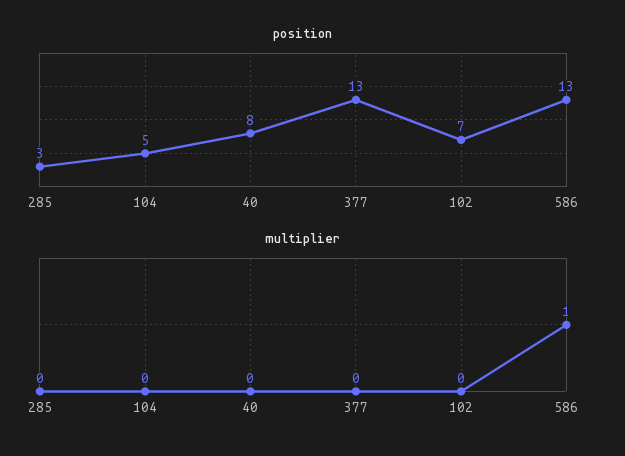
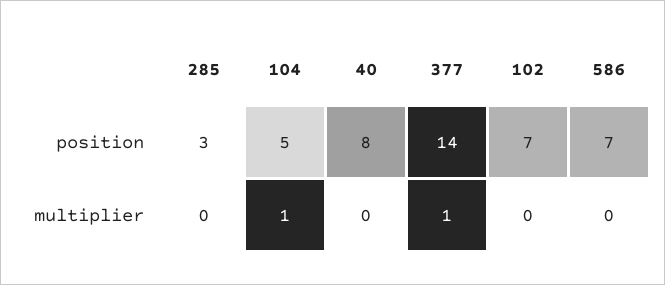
  {
    "position": {
      "285": 3,
      "104": 5,
      "40": 8,
-     "377": 13,
+     "377": 14,
      "102": 7,
-     "586": 13
+     "586": 7
    },
    "multiplier": {
      "285": 0,
-     "104": 0,
+     "104": 1,
      "40": 0,
-     "377": 0,
+     "377": 1,
      "102": 0,
-     "586": 1
+     "586": 0
    }
  }

